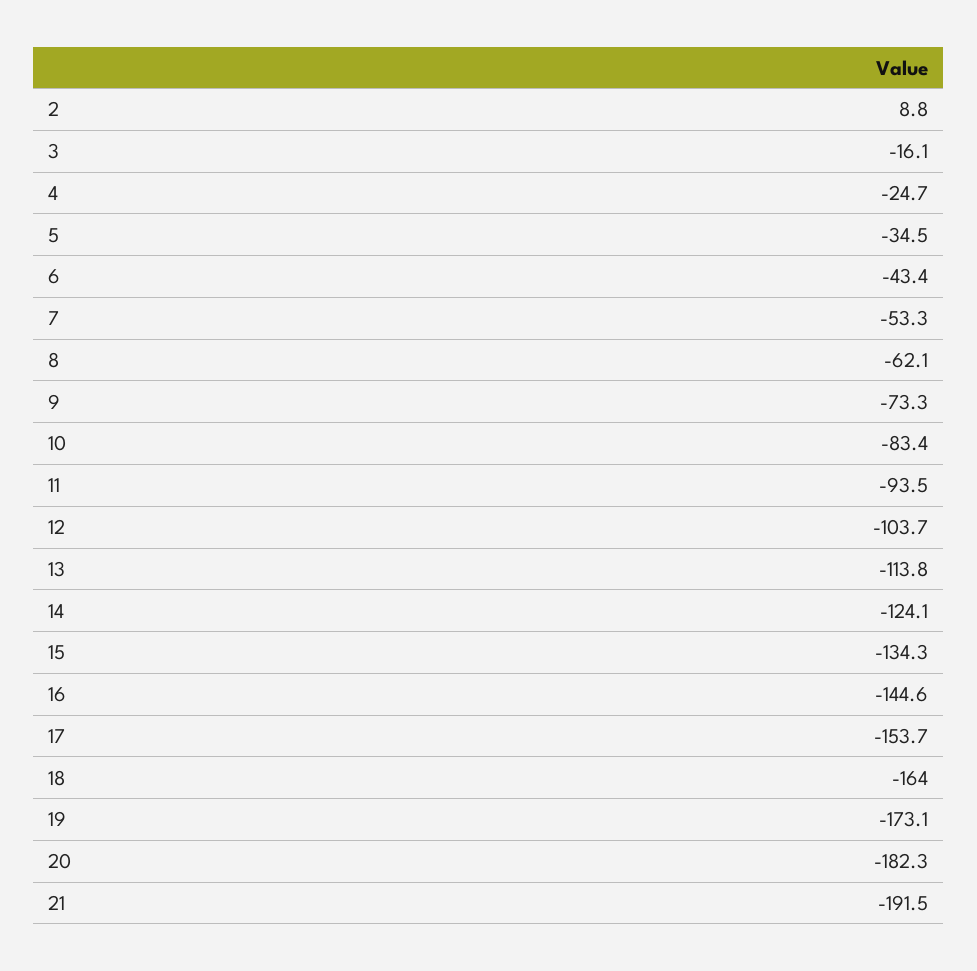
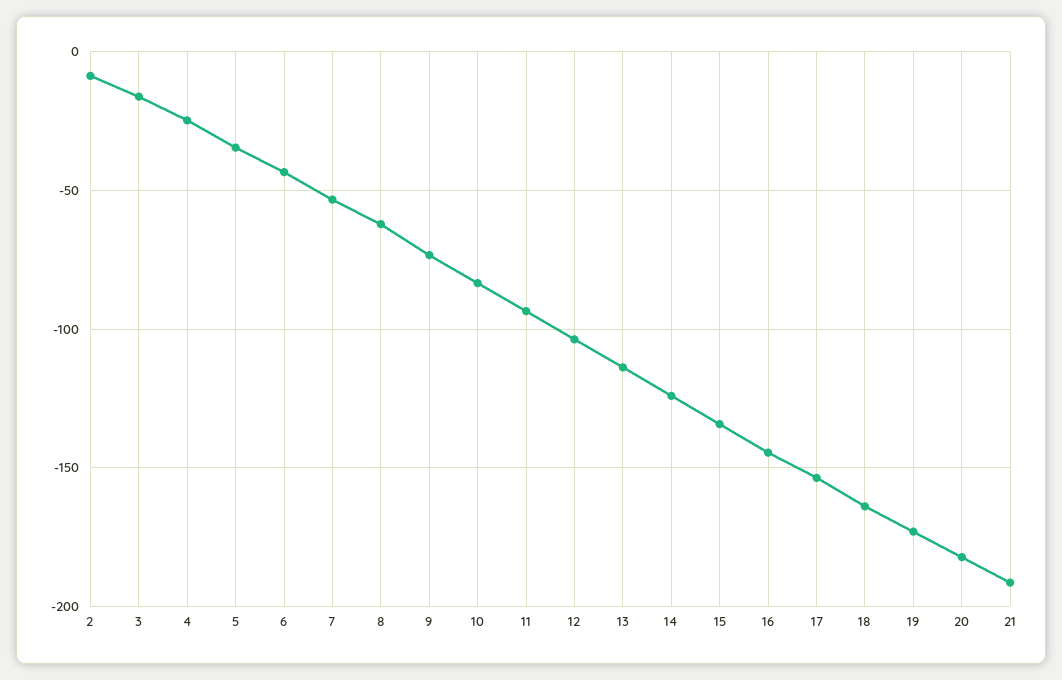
  {
-   "2": 8.8,
+   "2": -10,
    "3": -16.1,
    "4": -24.7,
    "5": -34.5,
    "6": -43.4,
    "7": -53.3,
    "8": -62.1,
    "9": -73.3,
    "10": -83.4,
    "11": -93.5,
    "12": -103.7,
    "13": -113.8,
    "14": -124.1,
    "15": -134.3,
    "16": -144.6,
    "17": -153.7,
    "18": -164,
    "19": -173.1,
    "20": -182.3,
    "21": -191.5
  }

